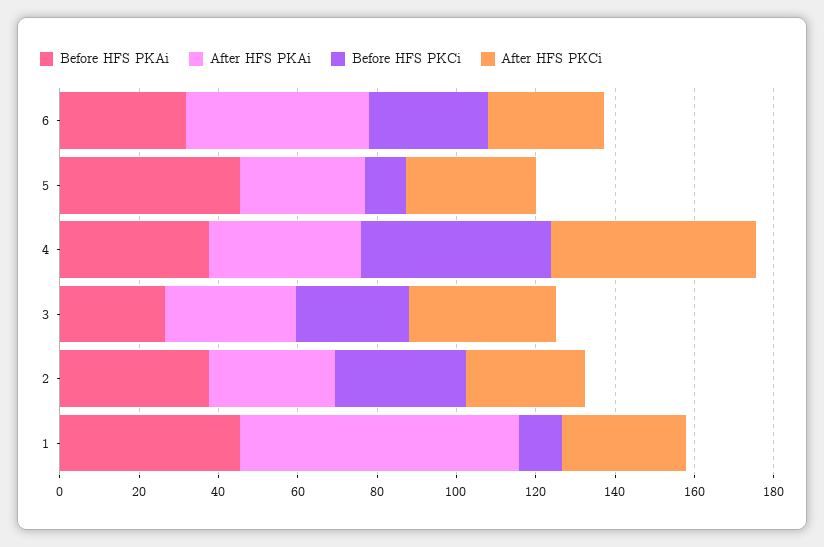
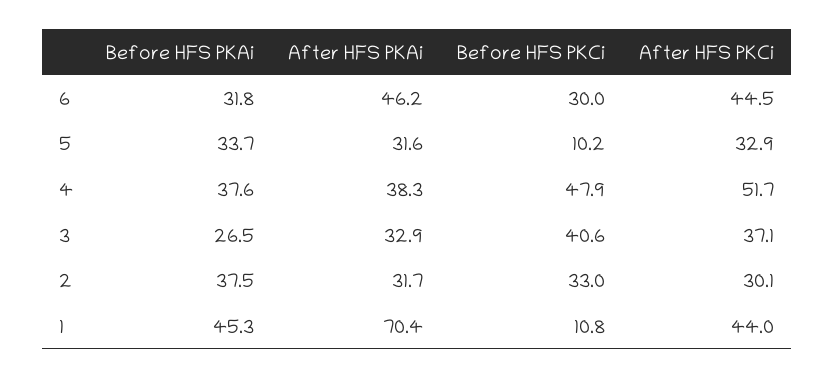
  {
    "Before HFS PKAi": {
      "6": 31.8,
-     "5": 45,
+     "5": 33.7,
      "4": 37.6,
      "3": 26.5,
      "2": 37.5,
      "1": 45.3
    },
    "After HFS PKAi": {
      "6": 46.2,
      "5": 31.6,
      "4": 38.3,
      "3": 32.9,
      "2": 31.7,
      "1": 70.4
    },
    "Before HFS PKCi": {
      "6": 30,
      "5": 10.2,
      "4": 47.9,
-     "3": 30,
+     "3": 40.6,
      "2": 33,
      "1": 10.8
    },
    "After HFS PKCi": {
-     "6": 30,
+     "6": 44.5,
      "5": 32.9,
      "4": 51.7,
      "3": 37.1,
      "2": 30.1,
-     "1": 30
+     "1": 44
    }
  }

